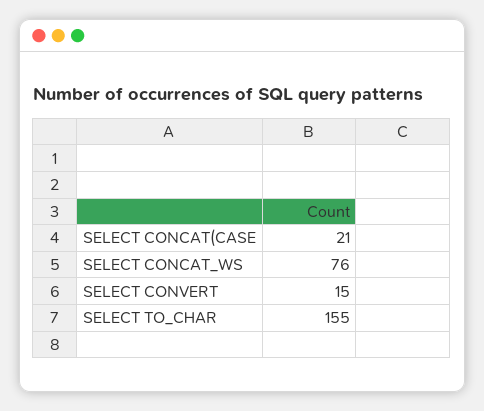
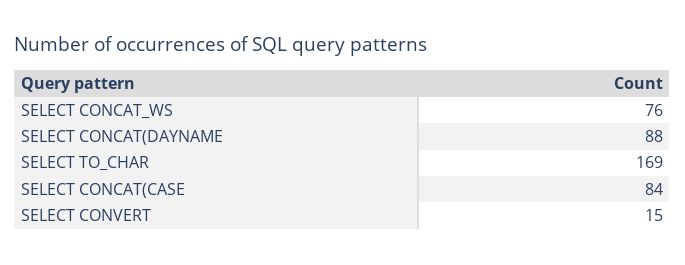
  {
-   "SELECT CONCAT(CASE": 21,
+   "SELECT CONCAT(CASE": 84,
    "SELECT CONCAT_WS": 76,
    "SELECT CONVERT": 15,
-   "SELECT TO_CHAR": 155
+   "SELECT TO_CHAR": 169,
+   "SELECT CONCAT(DAYNAME": 88
  }

